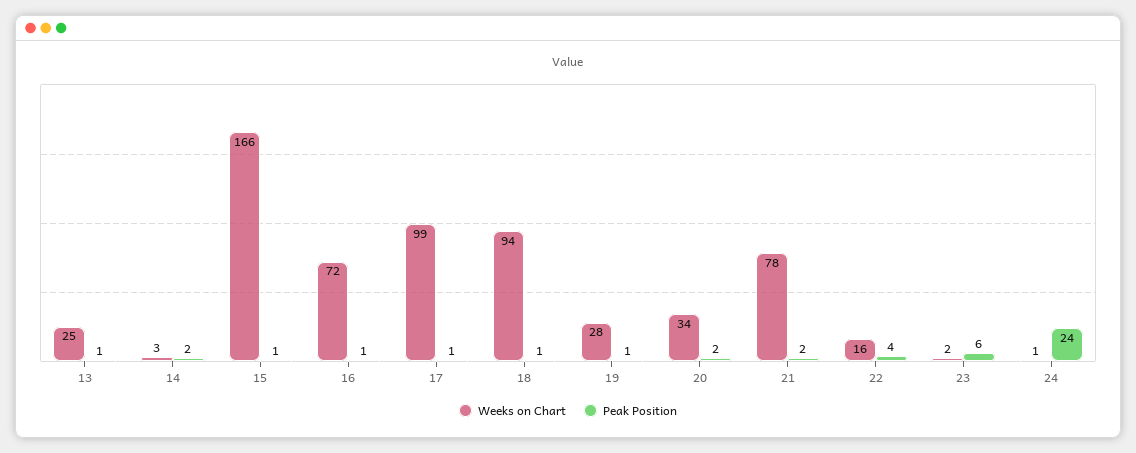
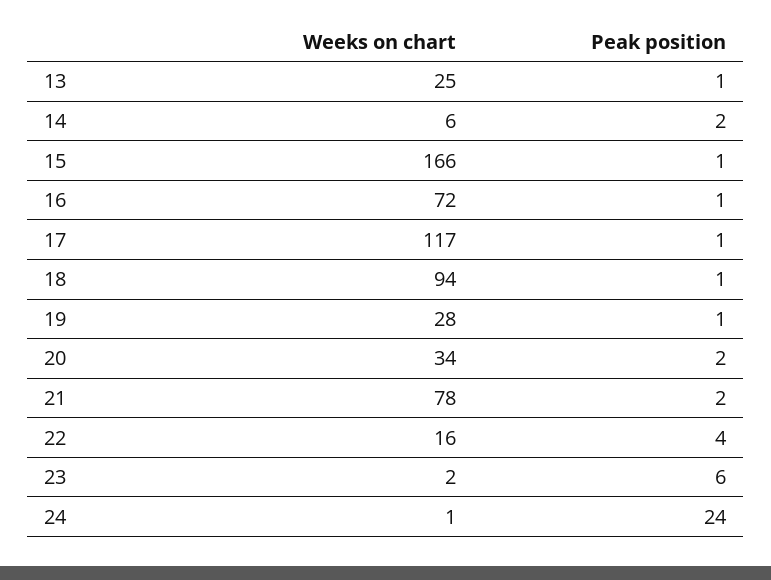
  {
    "Weeks on Chart": {
      "13": 25,
-     "14": 3,
+     "14": 6,
      "15": 166,
      "16": 72,
-     "17": 99,
+     "17": 117,
      "18": 94,
      "19": 28,
      "20": 34,
      "21": 78,
      "22": 16,
      "23": 2,
      "24": 1
    },
    "Peak Position": {
      "13": 1,
      "14": 2,
      "15": 1,
      "16": 1,
      "17": 1,
      "18": 1,
      "19": 1,
      "20": 2,
      "21": 2,
      "22": 4,
      "23": 6,
      "24": 24
    }
  }

